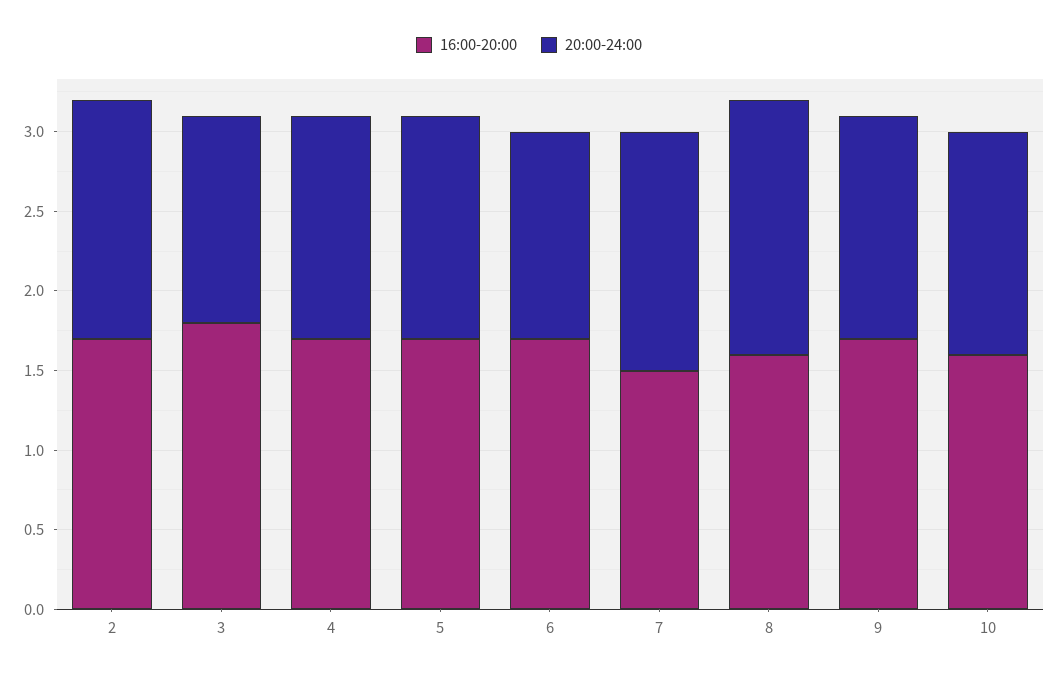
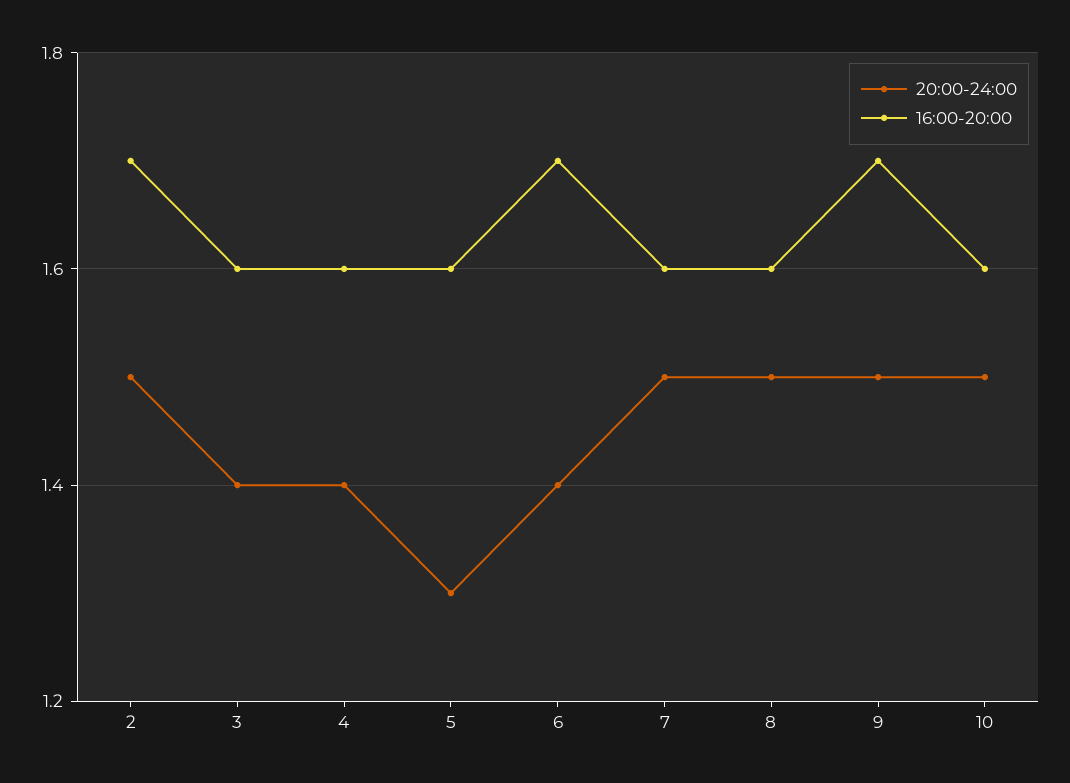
  {
    "16:00-20:00": {
      "2": 1.7,
-     "3": 1.8,
+     "3": 1.6,
-     "4": 1.7,
+     "4": 1.6,
-     "5": 1.7,
+     "5": 1.6,
      "6": 1.7,
-     "7": 1.5,
+     "7": 1.6,
      "8": 1.6,
      "9": 1.7,
      "10": 1.6
    },
    "20:00-24:00": {
      "2": 1.5,
-     "3": 1.3,
+     "3": 1.4,
      "4": 1.4,
-     "5": 1.4,
+     "5": 1.3,
-     "6": 1.3,
+     "6": 1.4,
      "7": 1.5,
-     "8": 1.6,
+     "8": 1.5,
-     "9": 1.4,
+     "9": 1.5,
-     "10": 1.4
+     "10": 1.5
    }
  }

